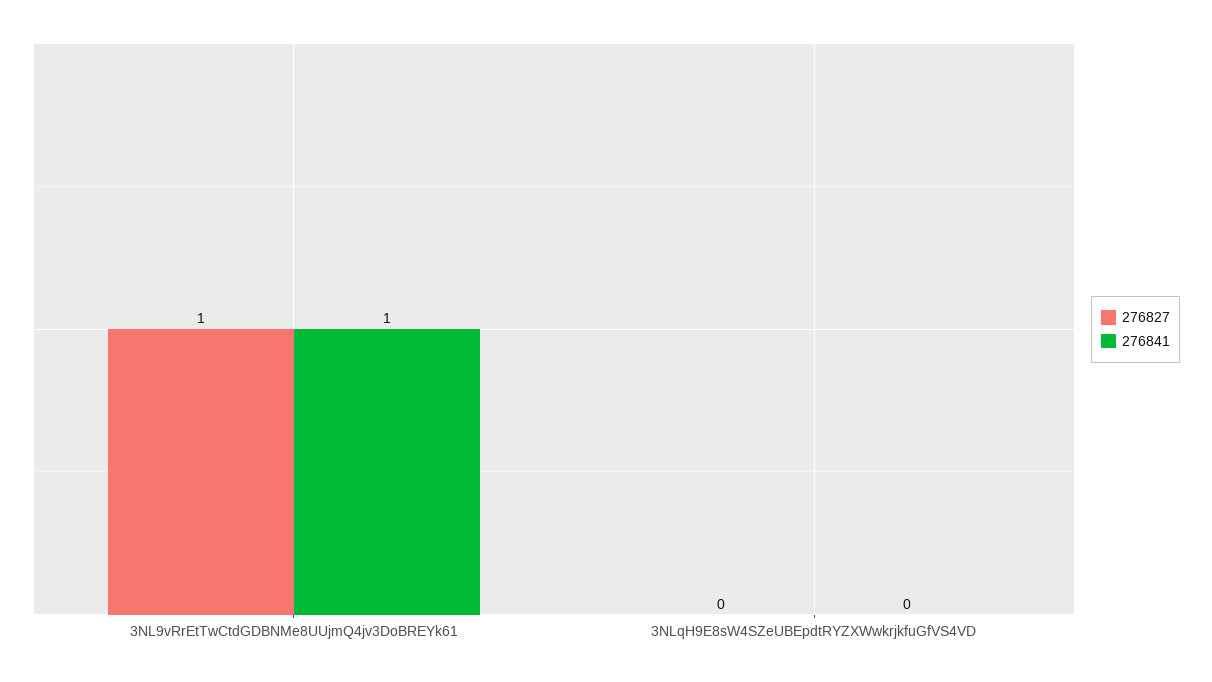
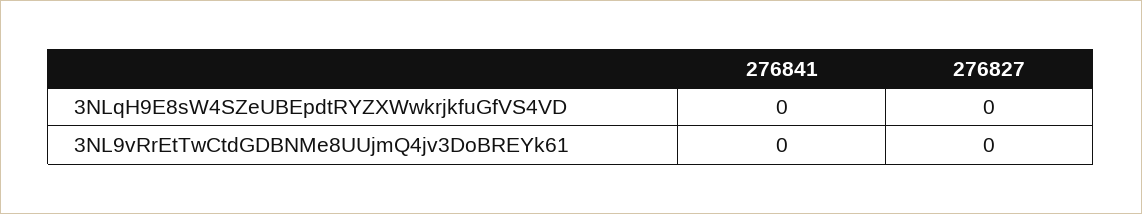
  {
    "276827": {
-     "3NL9vRrEtTwCtdGDBNMe8UUjmQ4jv3DoBREYk61": 1,
+     "3NL9vRrEtTwCtdGDBNMe8UUjmQ4jv3DoBREYk61": 0,
      "3NLqH9E8sW4SZeUBEpdtRYZXWwkrjkfuGfVS4VD": 0
    },
    "276841": {
-     "3NL9vRrEtTwCtdGDBNMe8UUjmQ4jv3DoBREYk61": 1,
+     "3NL9vRrEtTwCtdGDBNMe8UUjmQ4jv3DoBREYk61": 0,
      "3NLqH9E8sW4SZeUBEpdtRYZXWwkrjkfuGfVS4VD": 0
    }
  }

